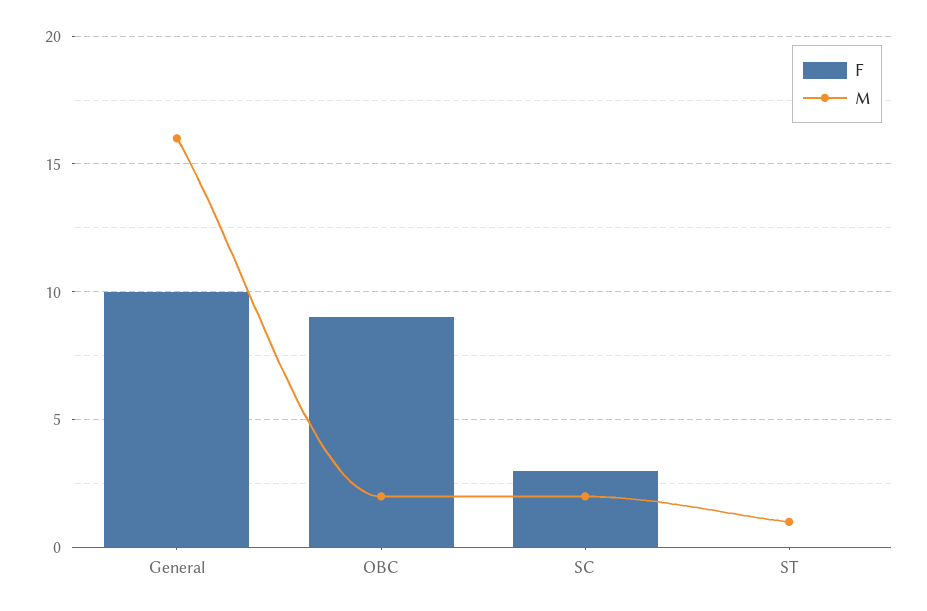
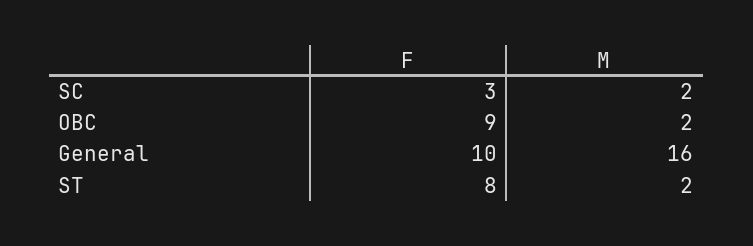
  {
    "F": {
      "General": 10,
      "OBC": 9,
      "SC": 3,
-     "ST": 0
+     "ST": 8
    },
    "M": {
      "General": 16,
      "OBC": 2,
      "SC": 2,
-     "ST": 1
+     "ST": 2
    }
  }

